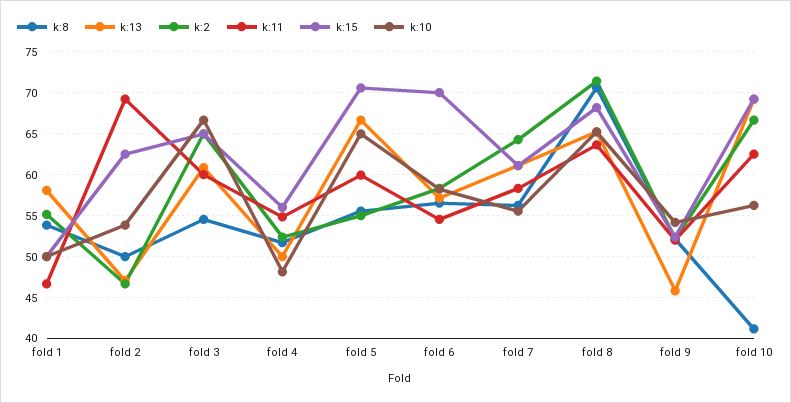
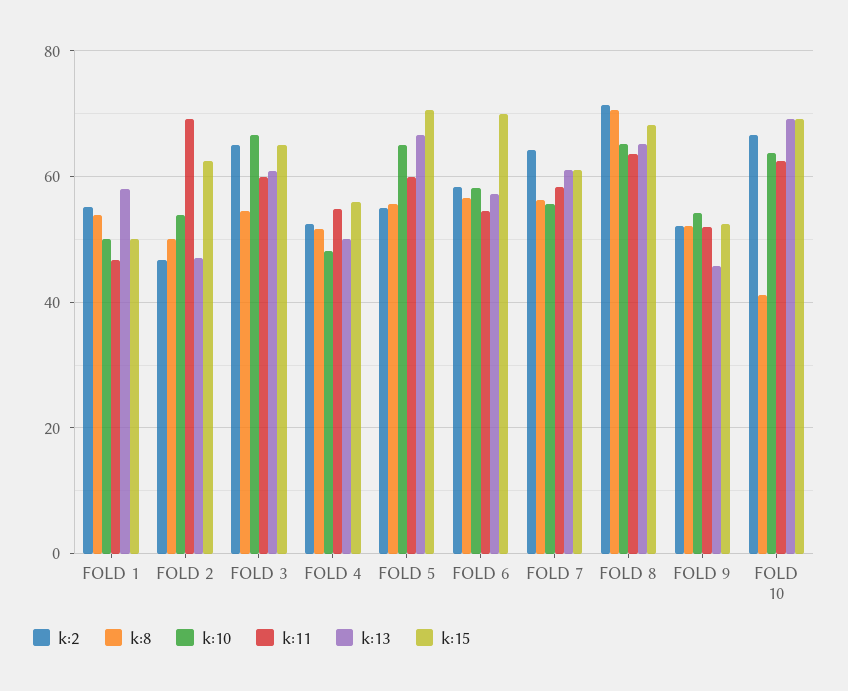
  {
    "k:8": {
      "fold 1": 54,
      "fold 2": 50,
      "fold 3": 55,
      "fold 4": 52,
      "fold 5": 56,
      "fold 6": 57,
      "fold 7": 56,
      "fold 8": 71,
      "fold 9": 52,
      "fold 10": 41
    },
    "k:13": {
      "fold 1": 58,
      "fold 2": 47,
      "fold 3": 61,
      "fold 4": 50,
      "fold 5": 67,
      "fold 6": 57,
      "fold 7": 61,
      "fold 8": 65,
      "fold 9": 46,
      "fold 10": 69
    },
    "k:2": {
      "fold 1": 55,
      "fold 2": 47,
      "fold 3": 65,
      "fold 4": 52,
      "fold 5": 55,
      "fold 6": 58,
      "fold 7": 64,
      "fold 8": 71,
      "fold 9": 52,
      "fold 10": 67
    },
    "k:11": {
      "fold 1": 47,
      "fold 2": 69,
      "fold 3": 60,
      "fold 4": 55,
      "fold 5": 60,
      "fold 6": 55,
      "fold 7": 58,
      "fold 8": 64,
      "fold 9": 52,
      "fold 10": 63
    },
    "k:15": {
      "fold 1": 50,
      "fold 2": 63,
      "fold 3": 65,
      "fold 4": 56,
      "fold 5": 71,
      "fold 6": 70,
      "fold 7": 61,
      "fold 8": 68,
      "fold 9": 52,
      "fold 10": 69
    },
    "k:10": {
      "fold 1": 50,
      "fold 2": 54,
      "fold 3": 67,
      "fold 4": 48,
      "fold 5": 65,
      "fold 6": 58,
      "fold 7": 56,
      "fold 8": 65,
      "fold 9": 54,
-     "fold 10": 56
+     "fold 10": 64
    }
  }

